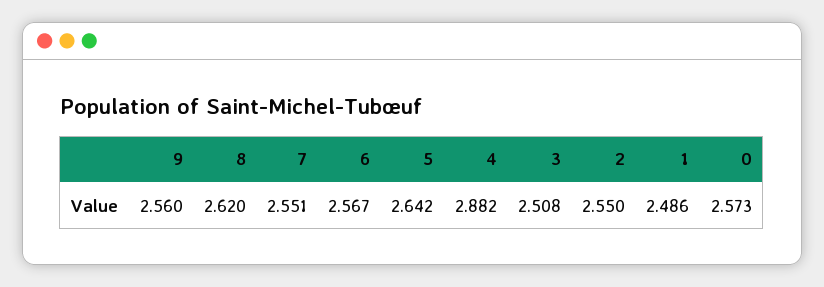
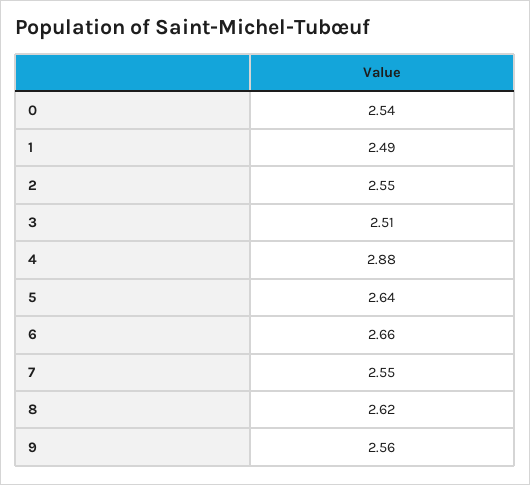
  {
    "9": 2.56,
    "8": 2.62,
    "7": 2.551,
-   "6": 2.567,
+   "6": 2.66,
    "5": 2.642,
    "4": 2.882,
    "3": 2.508,
    "2": 2.55,
    "1": 2.486,
-   "0": 2.573
+   "0": 2.54
  }

